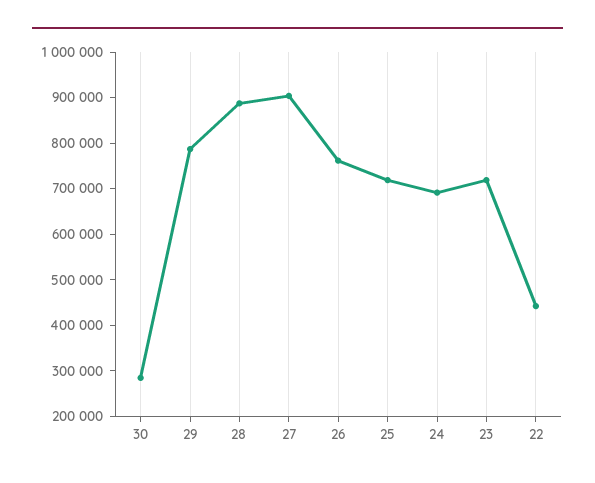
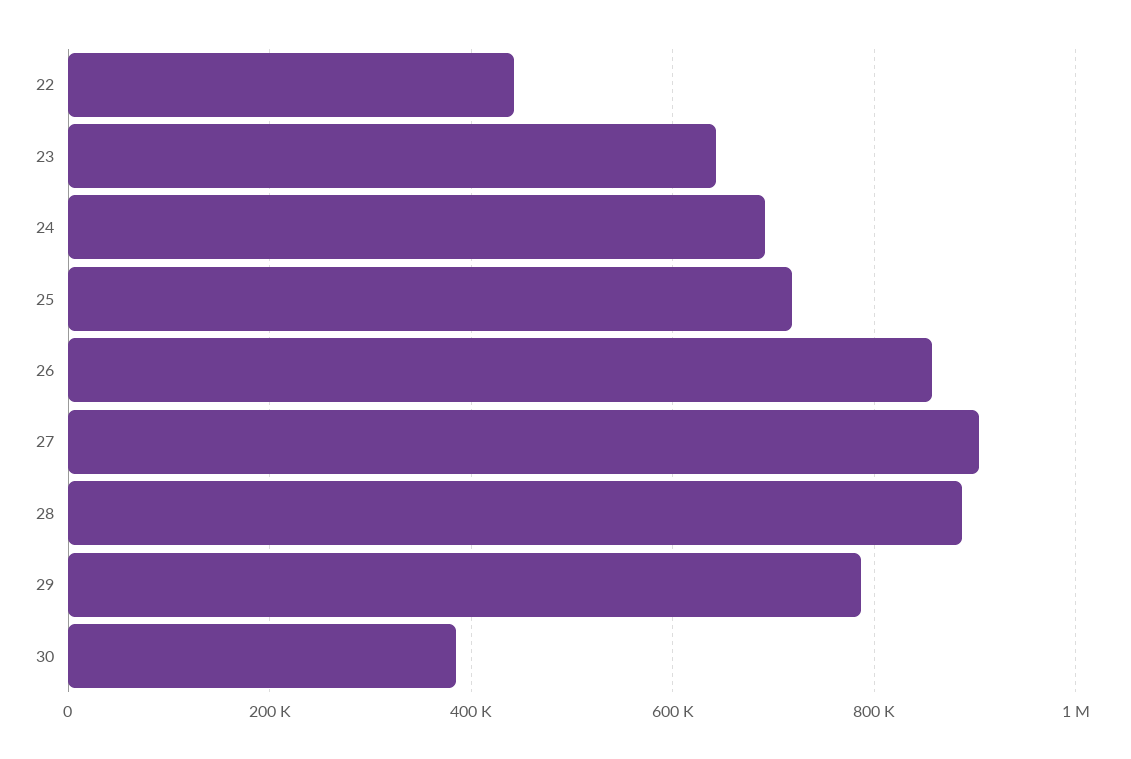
  {
-   "30": 280000,
+   "30": 380000,
    "29": 780000,
    "28": 880000,
    "27": 900000,
-   "26": 760000,
+   "26": 860000,
    "25": 720000,
    "24": 700000,
-   "23": 720000,
+   "23": 640000,
    "22": 440000
  }

